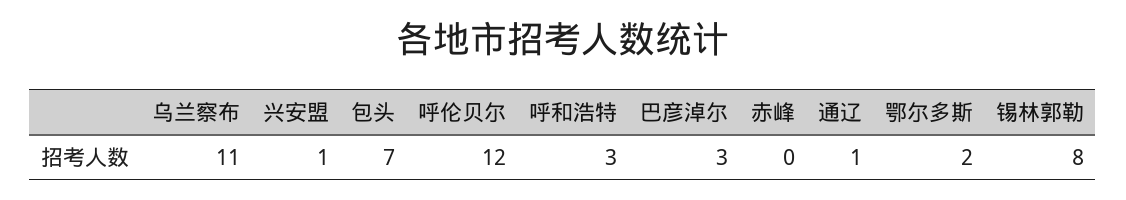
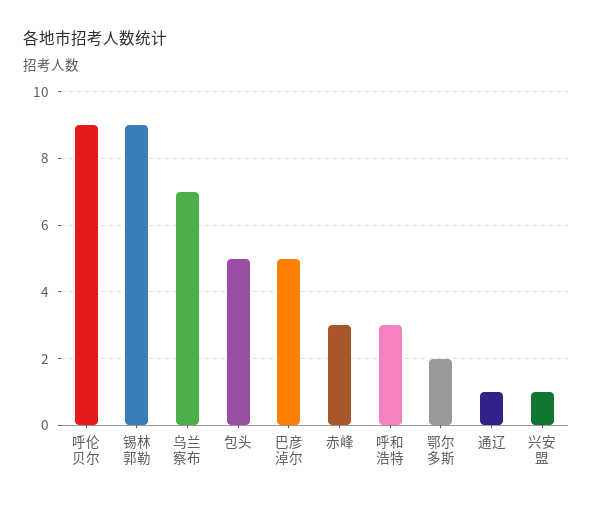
  {
-   "乌兰察布": 11,
+   "乌兰察布": 7,
    "兴安盟": 1,
-   "包头": 7,
+   "包头": 5,
-   "呼伦贝尔": 12,
+   "呼伦贝尔": 9,
    "呼和浩特": 3,
-   "巴彦淖尔": 3,
+   "巴彦淖尔": 5,
-   "赤峰": 0,
+   "赤峰": 3,
    "通辽": 1,
    "鄂尔多斯": 2,
-   "锡林郭勒": 8
+   "锡林郭勒": 9
  }

